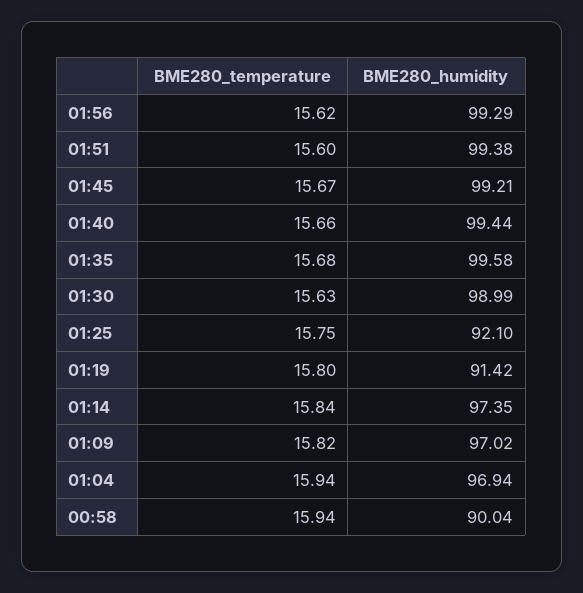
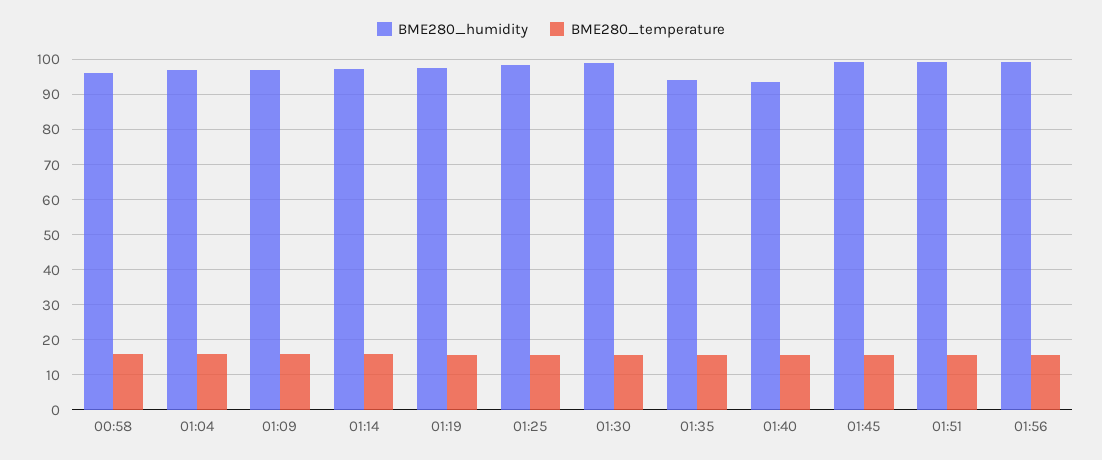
  {
    "BME280_temperature": {
      "01:56": 15.62,
      "01:51": 15.6,
      "01:45": 15.67,
      "01:40": 15.66,
      "01:35": 15.68,
      "01:30": 15.63,
      "01:25": 15.75,
      "01:19": 15.8,
      "01:14": 15.84,
      "01:09": 15.82,
      "01:04": 15.94,
      "00:58": 15.94
    },
    "BME280_humidity": {
      "01:56": 99.29,
      "01:51": 99.38,
      "01:45": 99.21,
-     "01:40": 99.44,
+     "01:40": 94,
-     "01:35": 99.58,
+     "01:35": 94,
      "01:30": 98.99,
-     "01:25": 92.1,
+     "01:25": 98,
-     "01:19": 91.42,
+     "01:19": 98,
      "01:14": 97.35,
      "01:09": 97.02,
      "01:04": 96.94,
-     "00:58": 90.04
+     "00:58": 96
    }
  }

